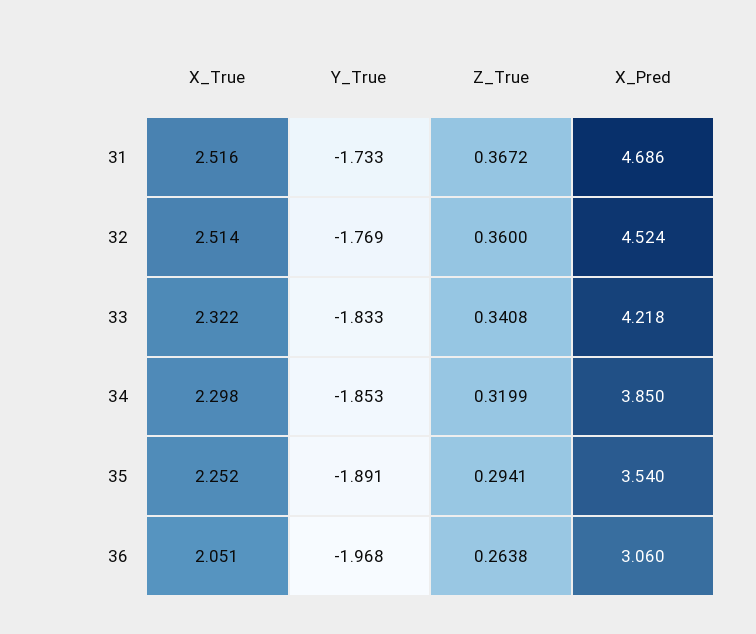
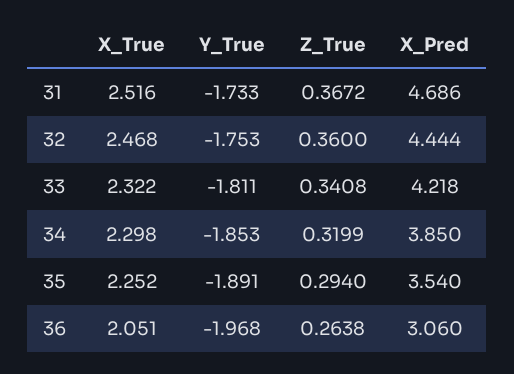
  {
    "X_True": {
      "31": 2.516,
-     "32": 2.514,
+     "32": 2.468,
      "33": 2.322,
      "34": 2.298,
      "35": 2.252,
      "36": 2.051
    },
    "Y_True": {
      "31": -1.733,
-     "32": -1.769,
+     "32": -1.753,
-     "33": -1.833,
+     "33": -1.811,
      "34": -1.853,
      "35": -1.891,
      "36": -1.968
    },
    "Z_True": {
      "31": 0.3672,
      "32": 0.36,
      "33": 0.3408,
      "34": 0.3199,
-     "35": 0.2941,
+     "35": 0.294,
      "36": 0.2638
    },
    "X_Pred": {
      "31": 4.686,
-     "32": 4.524,
+     "32": 4.444,
      "33": 4.218,
      "34": 3.85,
      "35": 3.54,
      "36": 3.06
    }
  }

